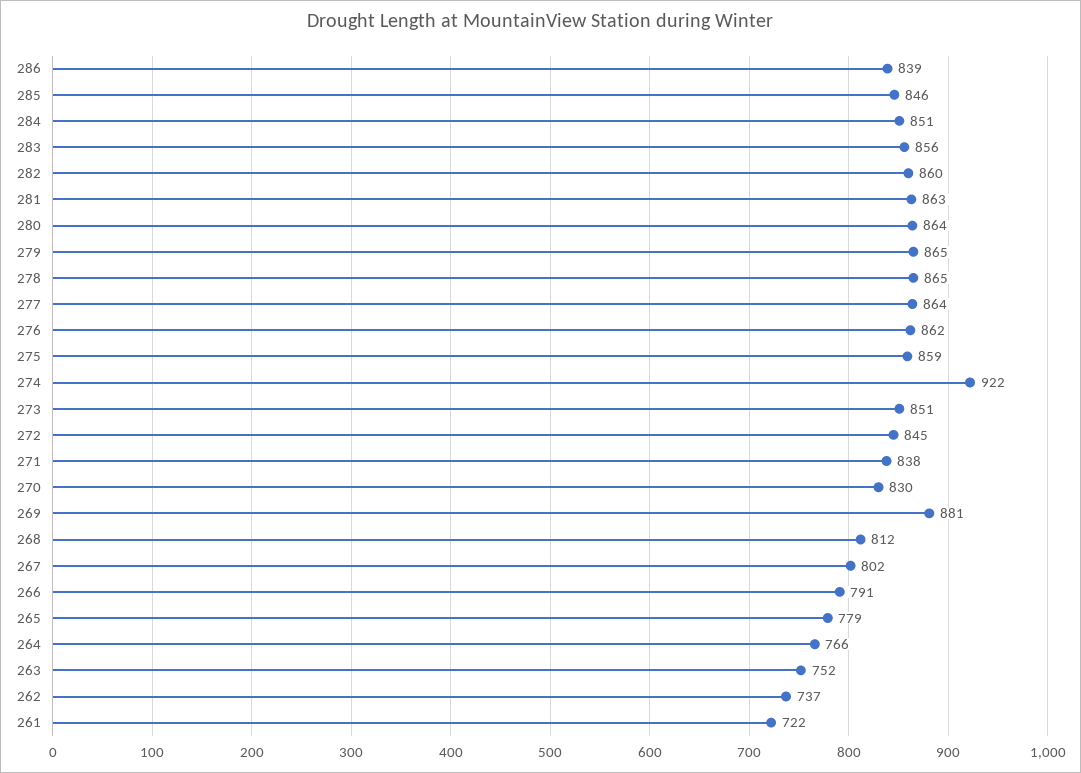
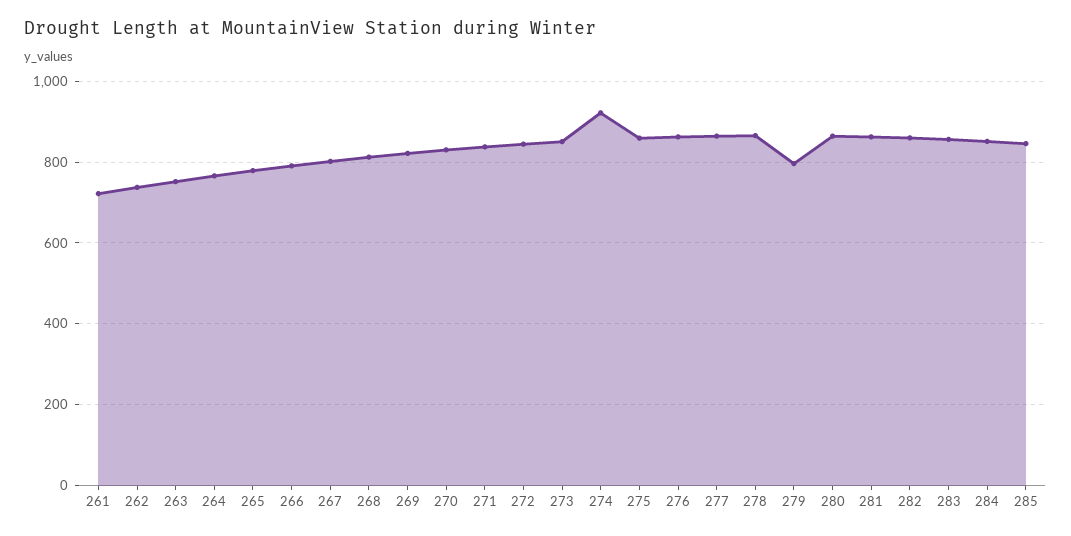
  {
-   "286": 839,
    "285": 846,
    "284": 851,
    "283": 856,
    "282": 860,
    "281": 863,
    "280": 864,
-   "279": 865,
+   "279": 800,
    "278": 865,
    "277": 864,
    "276": 862,
    "275": 859,
    "274": 922,
    "273": 851,
    "272": 845,
    "271": 838,
    "270": 830,
-   "269": 881,
+   "269": 820,
    "268": 812,
    "267": 802,
    "266": 791,
    "265": 779,
    "264": 766,
    "263": 752,
    "262": 737,
    "261": 722
  }

